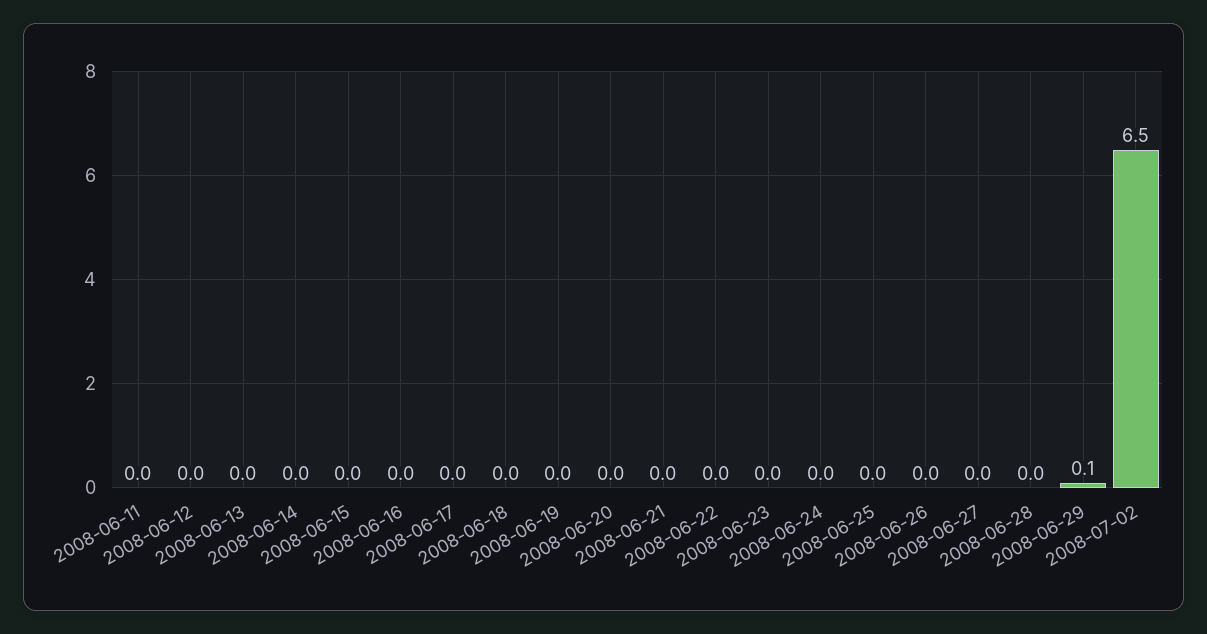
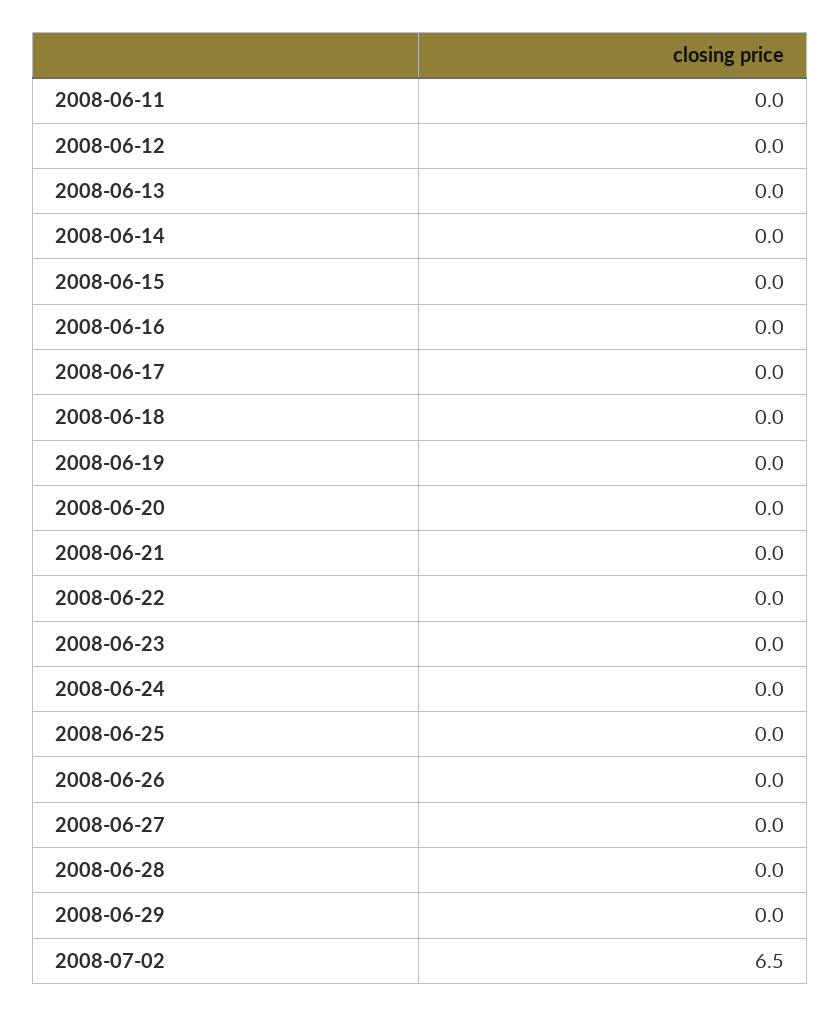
  {
    "2008-06-11": 0,
    "2008-06-12": 0,
    "2008-06-13": 0,
    "2008-06-14": 0,
    "2008-06-15": 0,
    "2008-06-16": 0,
    "2008-06-17": 0,
    "2008-06-18": 0,
    "2008-06-19": 0,
    "2008-06-20": 0,
    "2008-06-21": 0,
    "2008-06-22": 0,
    "2008-06-23": 0,
    "2008-06-24": 0,
    "2008-06-25": 0,
    "2008-06-26": 0,
    "2008-06-27": 0,
    "2008-06-28": 0,
-   "2008-06-29": 0.1,
+   "2008-06-29": 0,
    "2008-07-02": 6.5
  }

